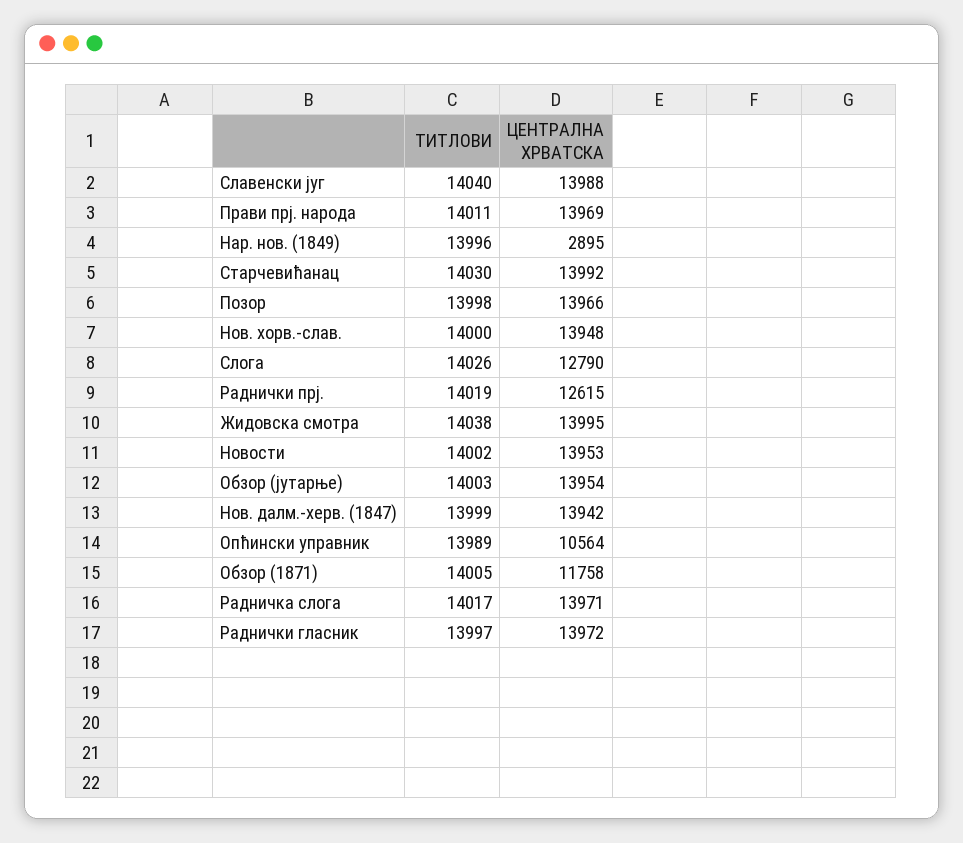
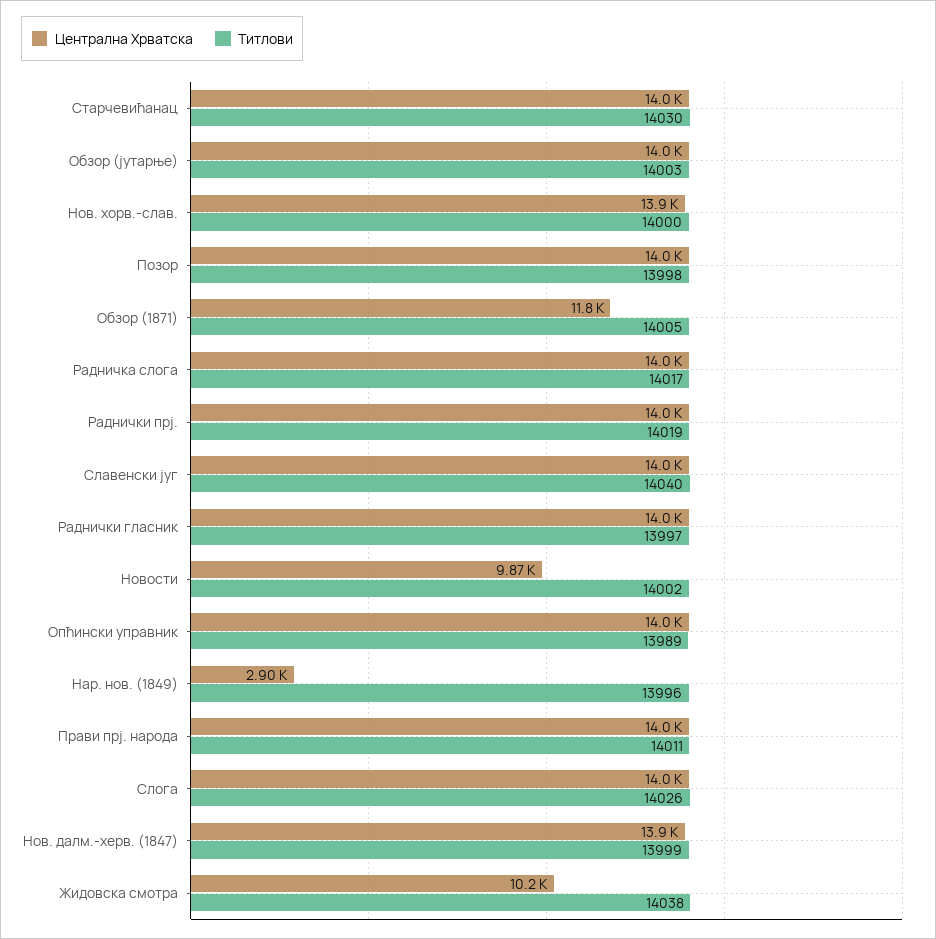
  {
    "ТИТЛОВИ": {
      "Славенски југ": 14040,
      "Прави прј. народа": 14011,
      "Нар. нов. (1849)": 13996,
      "Старчевићанац": 14030,
      "Позор": 13998,
      "Нов. хорв.-слав.": 14000,
      "Слога": 14026,
      "Раднички прј.": 14019,
      "Жидовска смотра": 14038,
      "Новости": 14002,
      "Обзор (јутарње)": 14003,
      "Нов. далм.-херв. (1847)": 13999,
      "Опћински управник": 13989,
      "Обзор (1871)": 14005,
      "Радничка слога": 14017,
      "Раднички гласник": 13997
    },
    "ЦЕНТРАЛНА ХРВАТСКА": {
      "Славенски југ": 13988,
      "Прави прј. народа": 13969,
      "Нар. нов. (1849)": 2895,
      "Старчевићанац": 13992,
      "Позор": 13966,
      "Нов. хорв.-слав.": 13948,
-     "Слога": 12790,
+     "Слога": 14000,
-     "Раднички прј.": 12615,
+     "Раднички прј.": 14000,
-     "Жидовска смотра": 13995,
+     "Жидовска смотра": 10200,
-     "Новости": 13953,
+     "Новости": 9870,
      "Обзор (јутарње)": 13954,
      "Нов. далм.-херв. (1847)": 13942,
-     "Опћински управник": 10564,
+     "Опћински управник": 14000,
      "Обзор (1871)": 11758,
      "Радничка слога": 13971,
      "Раднички гласник": 13972
    }
  }

